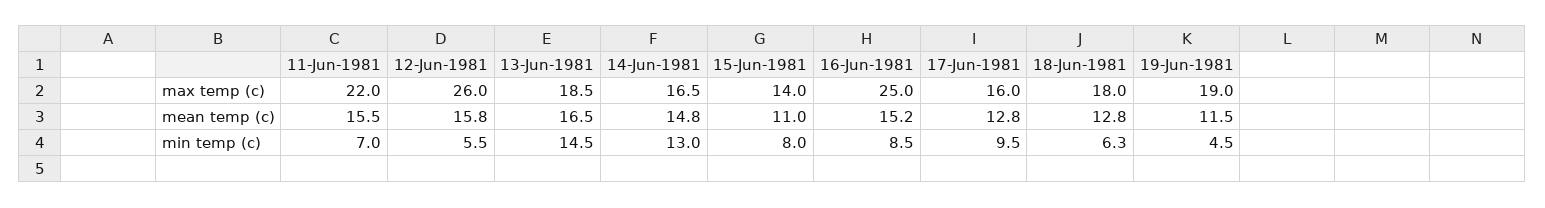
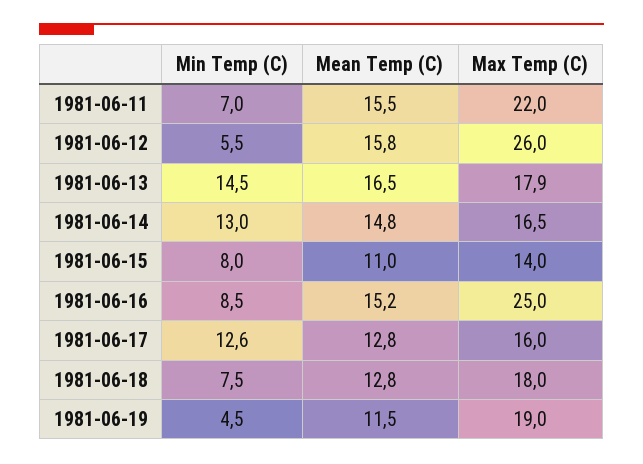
  {
    "11-Jun-1981": {
      "max temp (c)": 22,
      "mean temp (c)": 15.5,
      "min temp (c)": 7
    },
    "12-Jun-1981": {
      "max temp (c)": 26,
      "mean temp (c)": 15.8,
      "min temp (c)": 5.5
    },
    "13-Jun-1981": {
-     "max temp (c)": 18.5,
+     "max temp (c)": 17.9,
      "mean temp (c)": 16.5,
      "min temp (c)": 14.5
    },
    "14-Jun-1981": {
      "max temp (c)": 16.5,
      "mean temp (c)": 14.8,
      "min temp (c)": 13
    },
    "15-Jun-1981": {
      "max temp (c)": 14,
      "mean temp (c)": 11,
      "min temp (c)": 8
    },
    "16-Jun-1981": {
      "max temp (c)": 25,
      "mean temp (c)": 15.2,
      "min temp (c)": 8.5
    },
    "17-Jun-1981": {
      "max temp (c)": 16,
      "mean temp (c)": 12.8,
-     "min temp (c)": 9.5
+     "min temp (c)": 12.6
    },
    "18-Jun-1981": {
      "max temp (c)": 18,
      "mean temp (c)": 12.8,
-     "min temp (c)": 6.3
+     "min temp (c)": 7.5
    },
    "19-Jun-1981": {
      "max temp (c)": 19,
      "mean temp (c)": 11.5,
      "min temp (c)": 4.5
    }
  }

